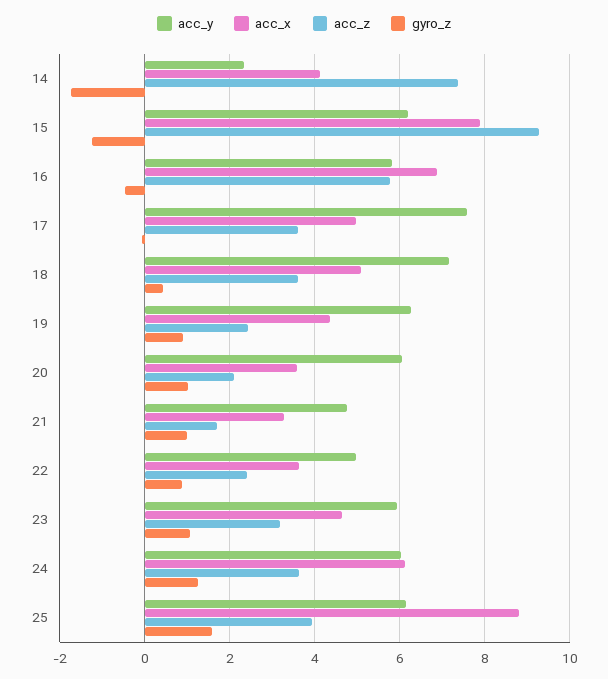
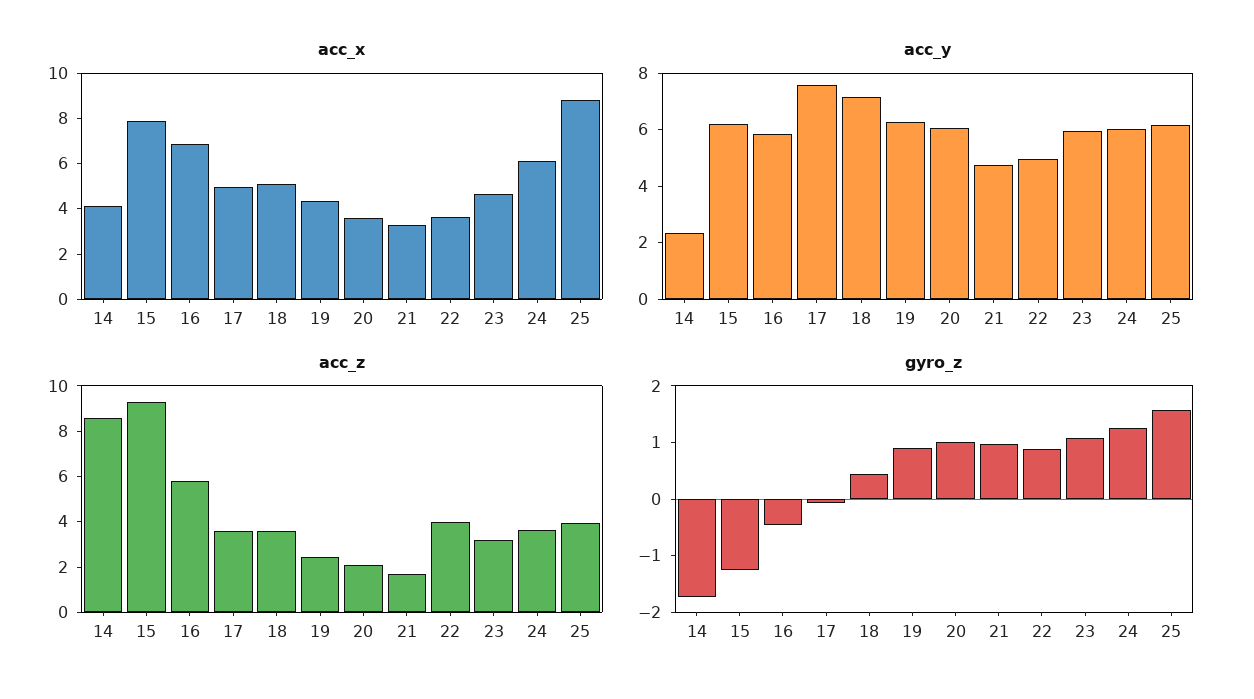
  {
    "acc_y": {
      "14": 2.4,
      "15": 6.2,
      "16": 5.8,
      "17": 7.6,
      "18": 7.2,
      "19": 6.2,
      "20": 6,
      "21": 4.8,
      "22": 5,
      "23": 6,
      "24": 6,
      "25": 6.2
    },
    "acc_x": {
      "14": 4.2,
      "15": 7.8,
      "16": 6.8,
      "17": 5,
      "18": 5.2,
      "19": 4.4,
      "20": 3.6,
      "21": 3.2,
      "22": 3.6,
      "23": 4.6,
      "24": 6.2,
      "25": 8.8
    },
    "acc_z": {
-     "14": 7.4,
+     "14": 8.5,
      "15": 9.2,
      "16": 5.8,
      "17": 3.6,
      "18": 3.6,
      "19": 2.4,
      "20": 2.2,
      "21": 1.6,
-     "22": 2.4,
+     "22": 4,
      "23": 3.2,
      "24": 3.6,
      "25": 4
    },
    "gyro_z": {
      "14": -1.8,
      "15": -1.2,
      "16": -0.4,
      "17": 0,
      "18": 0.4,
      "19": 1,
      "20": 1,
      "21": 1,
      "22": 0.8,
      "23": 1,
      "24": 1.2,
      "25": 1.6
    }
  }

